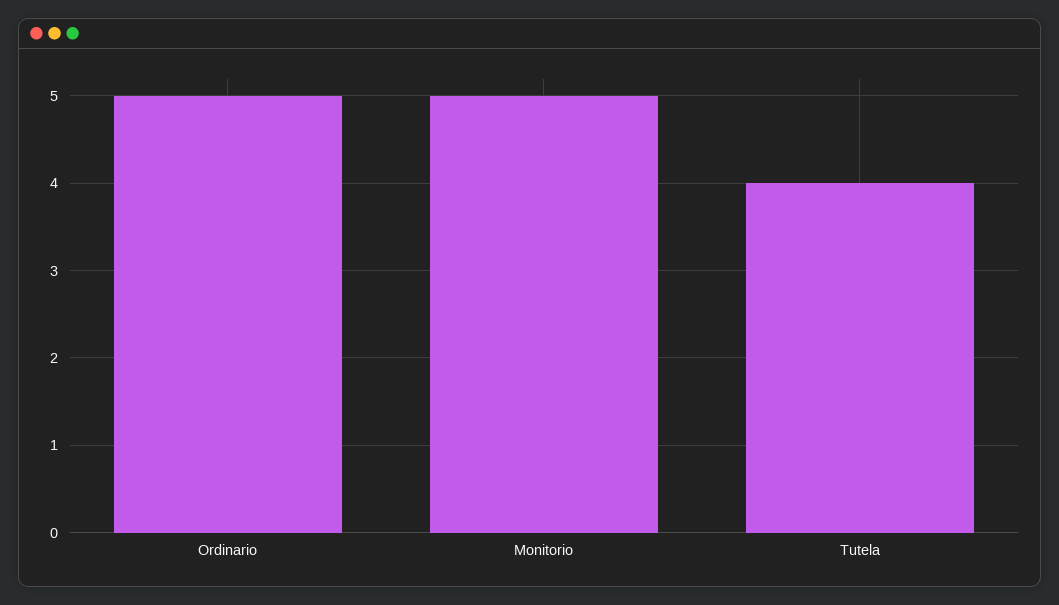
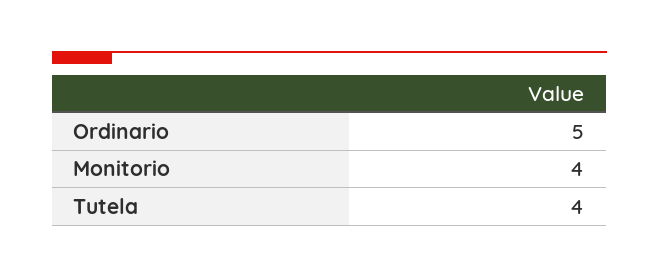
  {
    "Ordinario": 5,
-   "Monitorio": 5,
+   "Monitorio": 4,
    "Tutela": 4
  }

